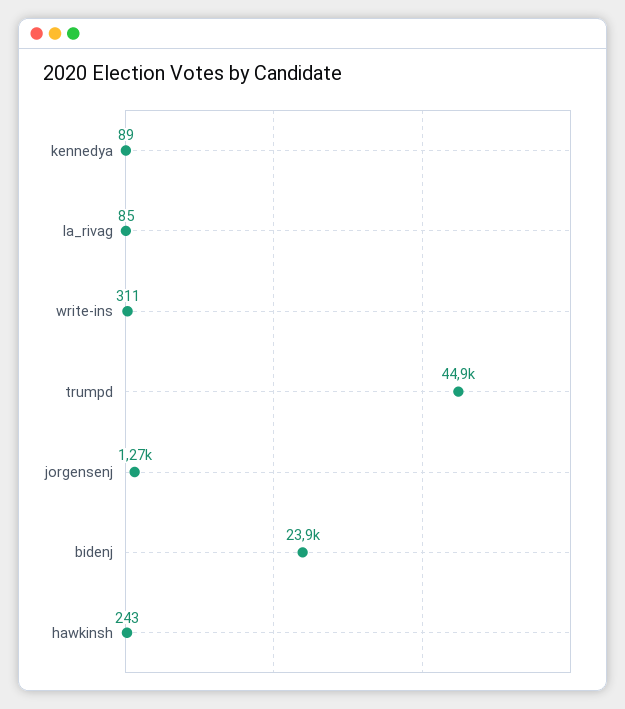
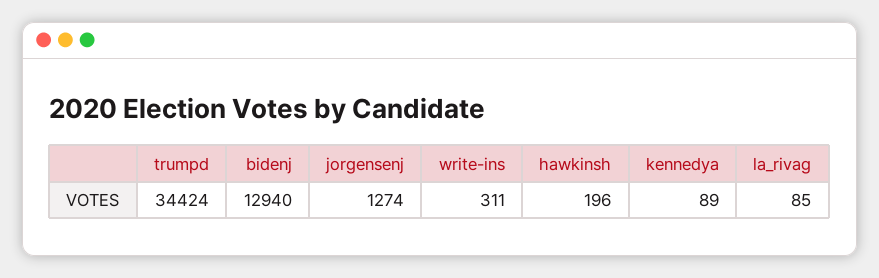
  {
    "kennedya": 89,
    "la_rivag": 85,
    "write-ins": 311,
-   "trumpd": 44900,
+   "trumpd": 34424,
    "jorgensenj": 1274,
-   "bidenj": 23900,
+   "bidenj": 12940,
-   "hawkinsh": 243
+   "hawkinsh": 196
  }

